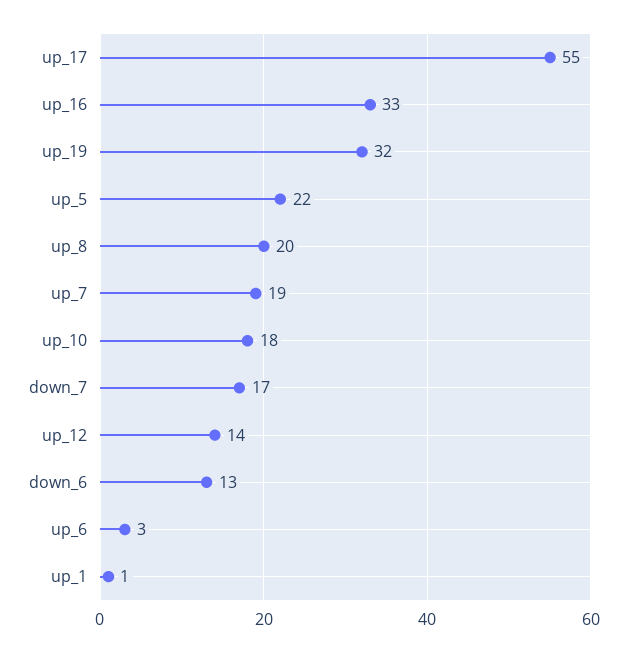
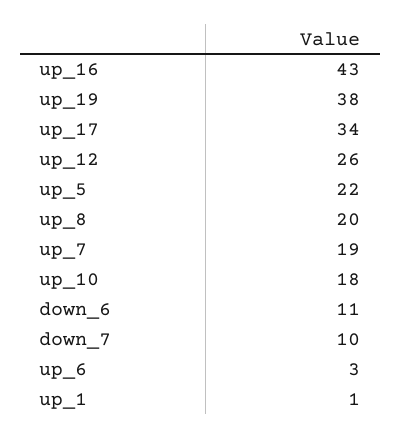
  {
-   "up_17": 55,
+   "up_17": 34,
-   "up_16": 33,
+   "up_16": 43,
-   "up_19": 32,
+   "up_19": 38,
    "up_5": 22,
    "up_8": 20,
    "up_7": 19,
    "up_10": 18,
-   "down_7": 17,
+   "down_7": 10,
-   "up_12": 14,
+   "up_12": 26,
-   "down_6": 13,
+   "down_6": 11,
    "up_6": 3,
    "up_1": 1
  }

